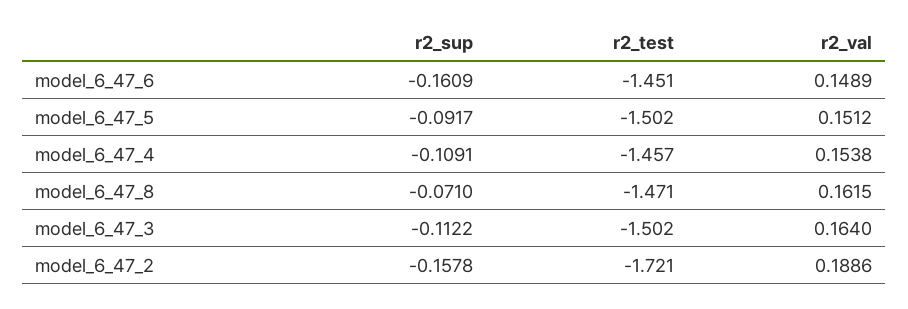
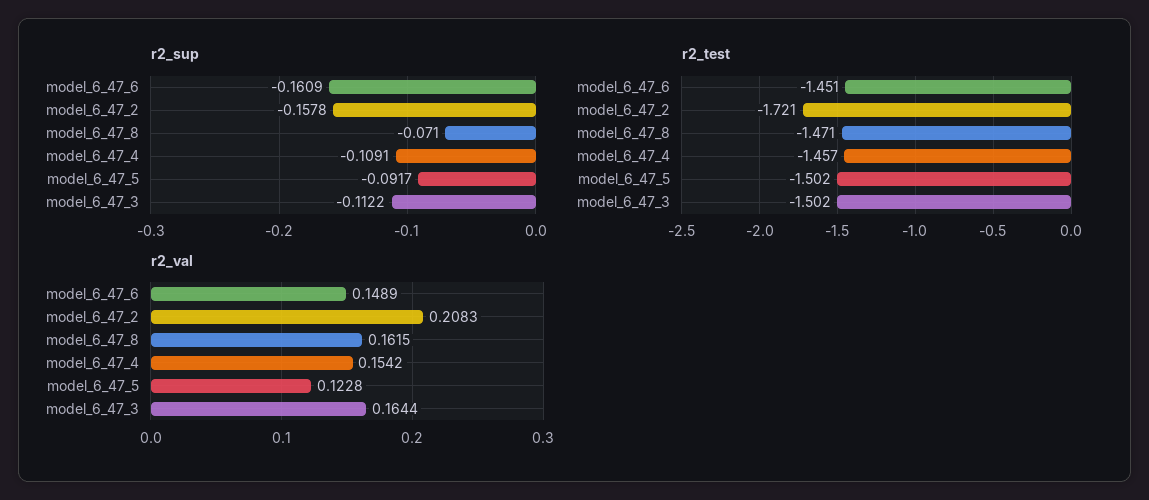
  {
    "r2_sup": {
      "model_6_47_6": -0.1609,
      "model_6_47_5": -0.0917,
      "model_6_47_4": -0.1091,
      "model_6_47_8": -0.071,
      "model_6_47_3": -0.1122,
      "model_6_47_2": -0.1578
    },
    "r2_test": {
      "model_6_47_6": -1.451,
      "model_6_47_5": -1.502,
      "model_6_47_4": -1.457,
      "model_6_47_8": -1.471,
      "model_6_47_3": -1.502,
      "model_6_47_2": -1.721
    },
    "r2_val": {
      "model_6_47_6": 0.1489,
-     "model_6_47_5": 0.1512,
+     "model_6_47_5": 0.1228,
-     "model_6_47_4": 0.1538,
+     "model_6_47_4": 0.1542,
      "model_6_47_8": 0.1615,
-     "model_6_47_3": 0.164,
+     "model_6_47_3": 0.1644,
-     "model_6_47_2": 0.1886
+     "model_6_47_2": 0.2083
    }
  }

